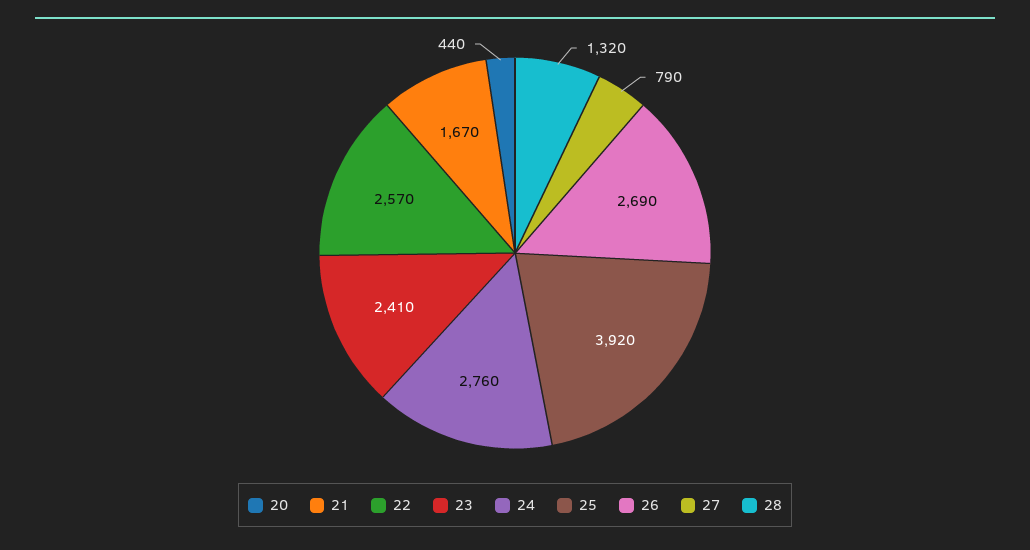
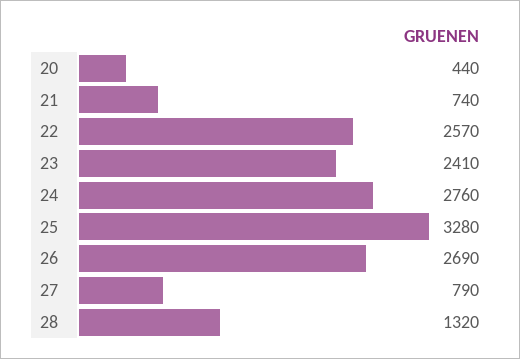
  {
    "20": 440,
-   "21": 1670,
+   "21": 740,
    "22": 2570,
    "23": 2410,
    "24": 2760,
-   "25": 3920,
+   "25": 3280,
    "26": 2690,
    "27": 790,
    "28": 1320
  }

